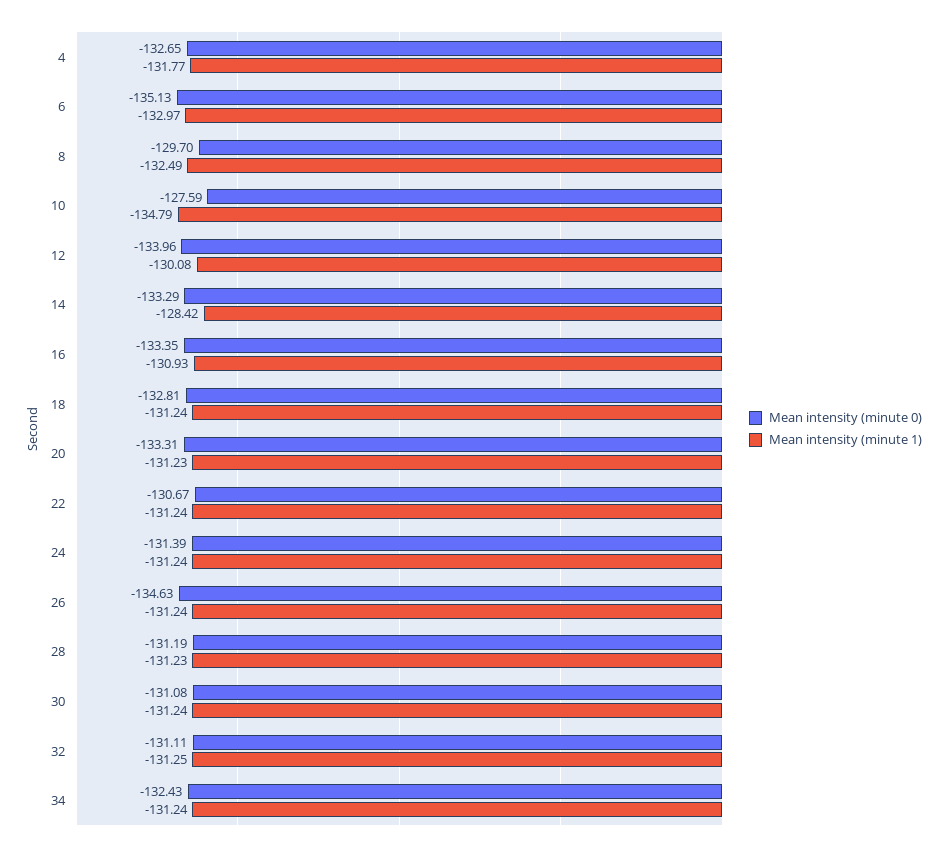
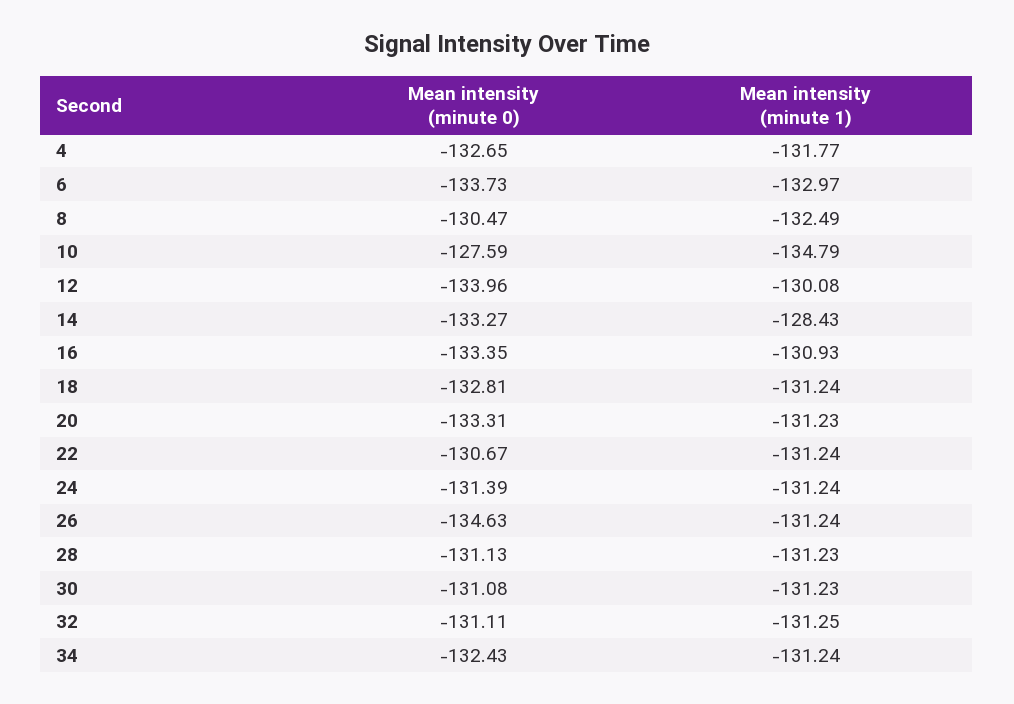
  {
    "Mean intensity (minute 0)": {
      "4": -132.65,
-     "6": -135.13,
+     "6": -133.73,
-     "8": -129.7,
+     "8": -130.47,
      "10": -127.59,
      "12": -133.96,
-     "14": -133.29,
+     "14": -133.27,
      "16": -133.35,
      "18": -132.81,
      "20": -133.31,
      "22": -130.67,
      "24": -131.39,
      "26": -134.63,
-     "28": -131.19,
+     "28": -131.13,
      "30": -131.08,
      "32": -131.11,
      "34": -132.43
    },
    "Mean intensity (minute 1)": {
      "4": -131.77,
      "6": -132.97,
      "8": -132.49,
      "10": -134.79,
      "12": -130.08,
-     "14": -128.42,
+     "14": -128.43,
      "16": -130.93,
      "18": -131.24,
      "20": -131.23,
      "22": -131.24,
      "24": -131.24,
      "26": -131.24,
      "28": -131.23,
-     "30": -131.24,
+     "30": -131.23,
      "32": -131.25,
      "34": -131.24
    }
  }

